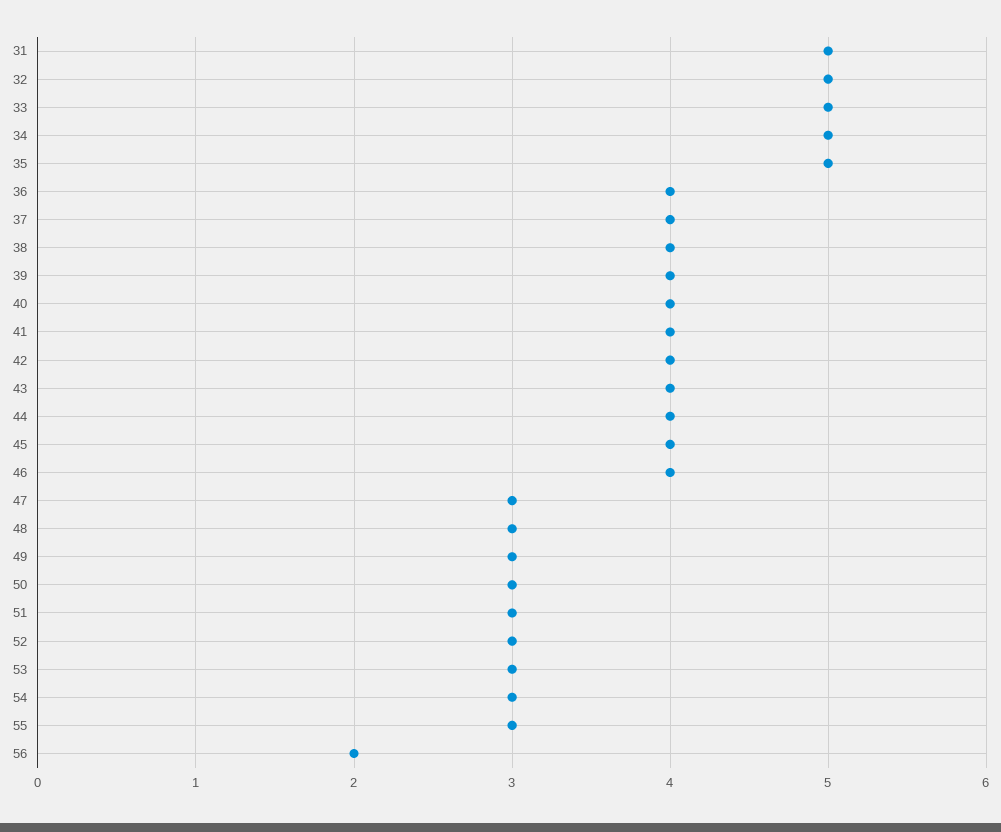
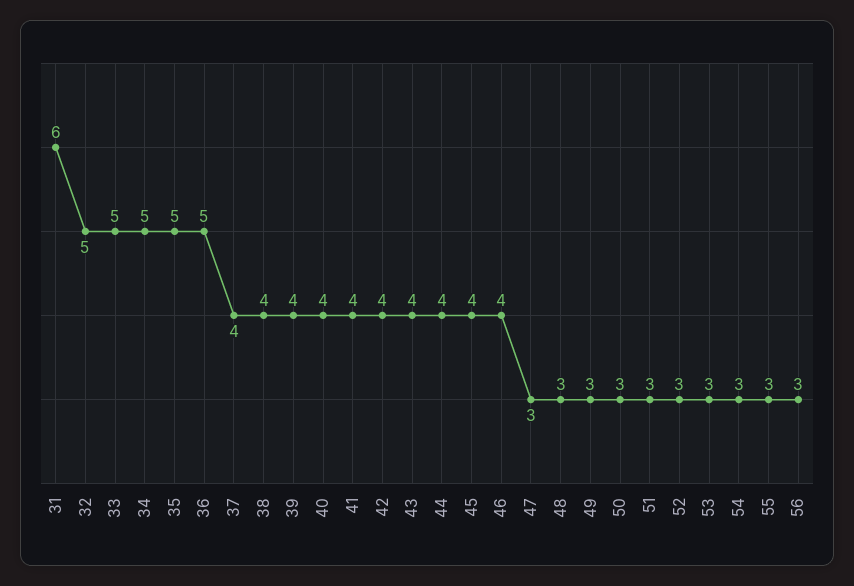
  {
-   "31": 5,
+   "31": 6,
    "32": 5,
    "33": 5,
    "34": 5,
    "35": 5,
-   "36": 4,
+   "36": 5,
    "37": 4,
    "38": 4,
    "39": 4,
    "40": 4,
    "41": 4,
    "42": 4,
    "43": 4,
    "44": 4,
    "45": 4,
    "46": 4,
    "47": 3,
    "48": 3,
    "49": 3,
    "50": 3,
    "51": 3,
    "52": 3,
    "53": 3,
    "54": 3,
    "55": 3,
-   "56": 2
+   "56": 3
  }

